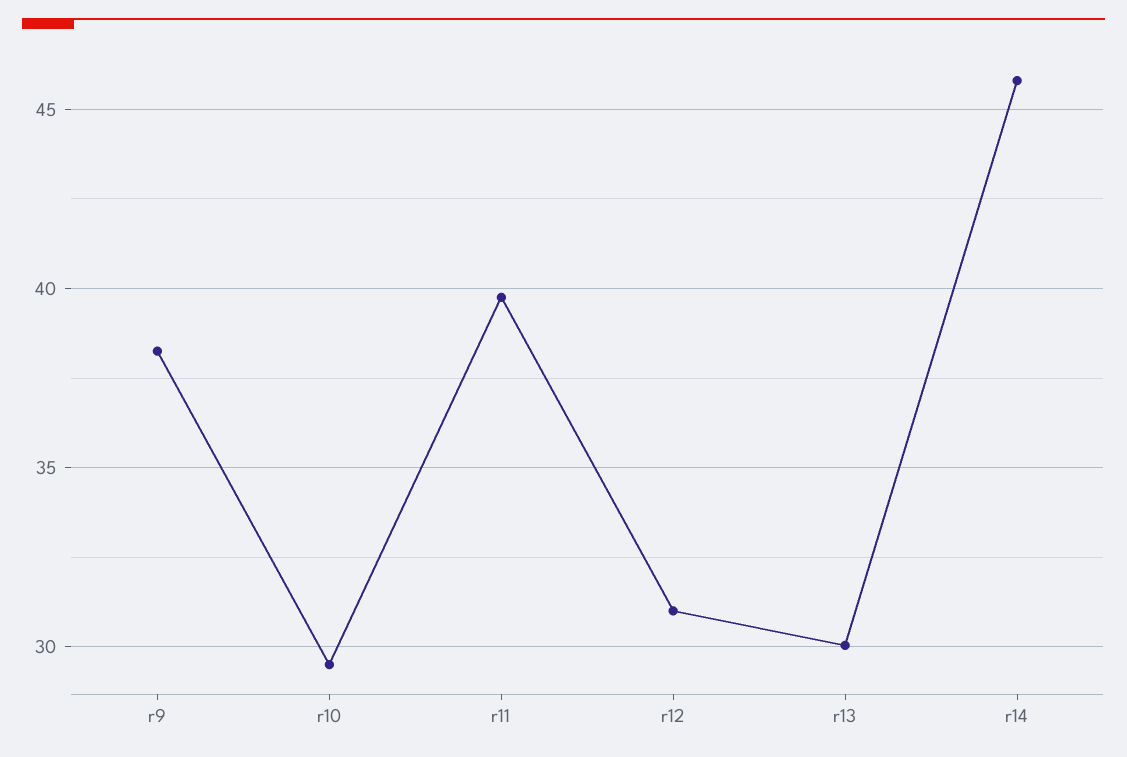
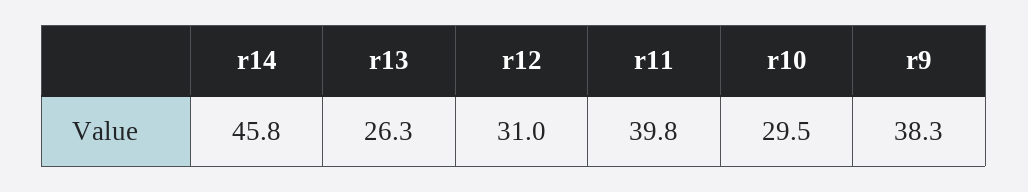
  {
    "r9": 38.3,
    "r10": 29.5,
    "r11": 39.8,
    "r12": 31,
-   "r13": 30,
+   "r13": 26.3,
    "r14": 45.8
  }

